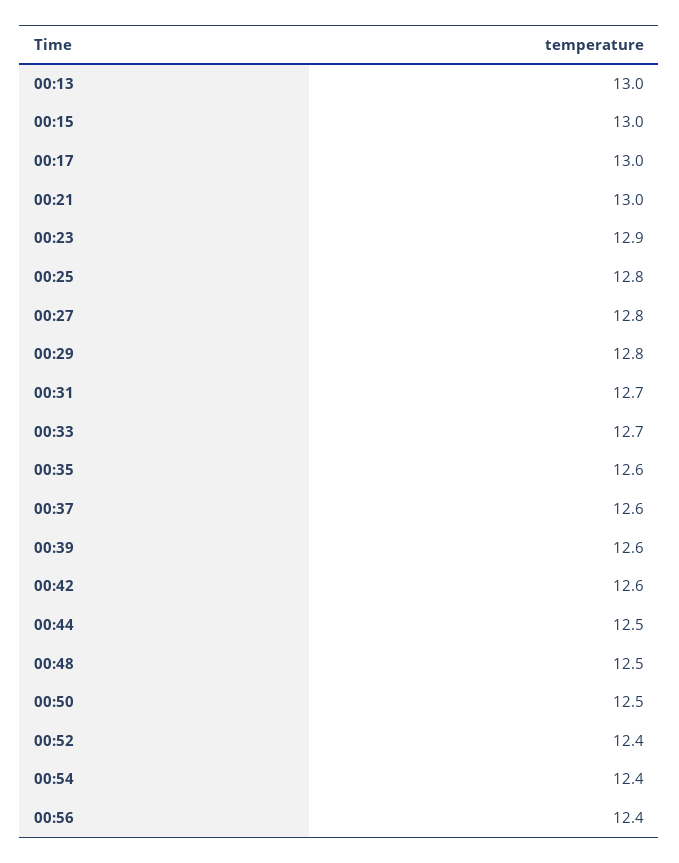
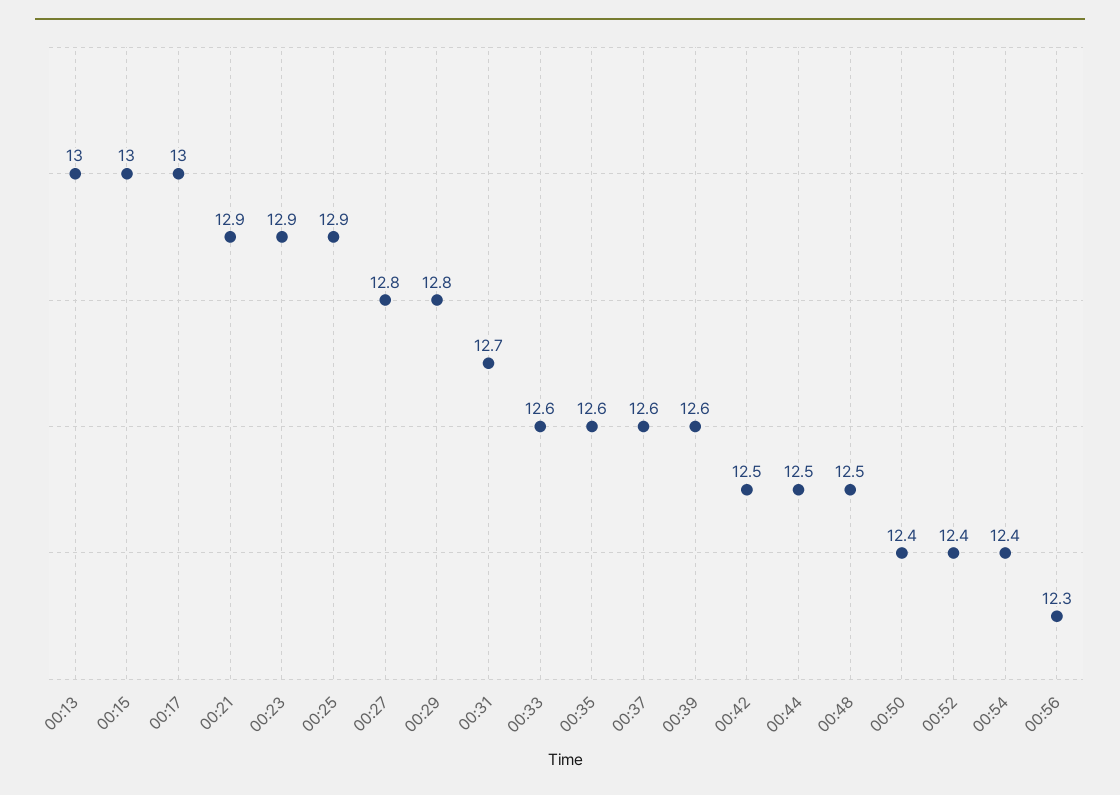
  {
    "00:13": 13,
    "00:15": 13,
    "00:17": 13,
-   "00:21": 13,
+   "00:21": 12.9,
    "00:23": 12.9,
-   "00:25": 12.8,
+   "00:25": 12.9,
    "00:27": 12.8,
    "00:29": 12.8,
    "00:31": 12.7,
-   "00:33": 12.7,
+   "00:33": 12.6,
    "00:35": 12.6,
    "00:37": 12.6,
    "00:39": 12.6,
-   "00:42": 12.6,
+   "00:42": 12.5,
    "00:44": 12.5,
    "00:48": 12.5,
-   "00:50": 12.5,
+   "00:50": 12.4,
    "00:52": 12.4,
    "00:54": 12.4,
-   "00:56": 12.4
+   "00:56": 12.3
  }

